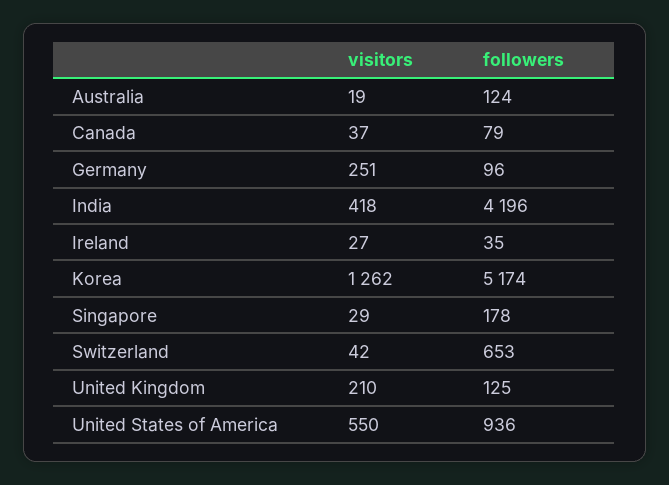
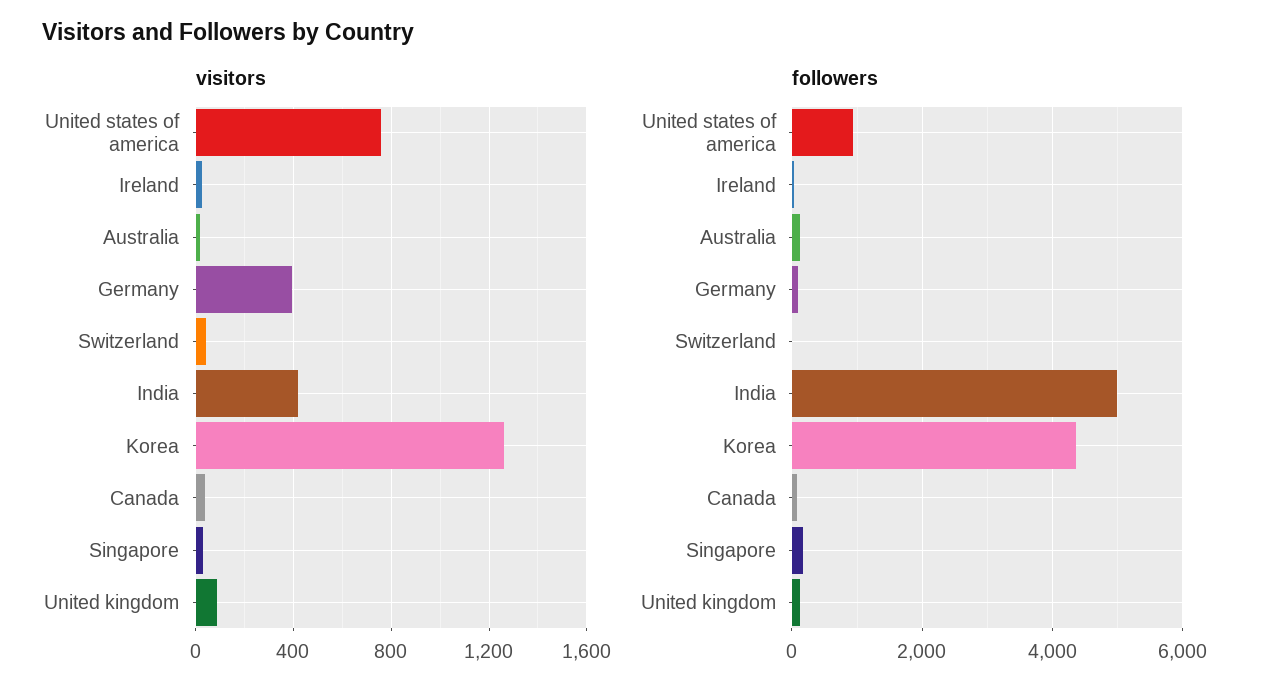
  {
    "visitors": {
      "Australia": 19,
      "Canada": 37,
-     "Germany": 251,
+     "Germany": 400,
      "India": 418,
      "Ireland": 27,
      "Korea": 1262,
      "Singapore": 29,
      "Switzerland": 42,
-     "United Kingdom": 210,
+     "United Kingdom": 100,
-     "United States of America": 550
+     "United States of America": 750
    },
    "followers": {
      "Australia": 124,
      "Canada": 79,
      "Germany": 96,
-     "India": 4196,
+     "India": 5000,
      "Ireland": 35,
-     "Korea": 5174,
+     "Korea": 4400,
      "Singapore": 178,
-     "Switzerland": 653,
+     "Switzerland": 0,
      "United Kingdom": 125,
      "United States of America": 936
    }
  }

